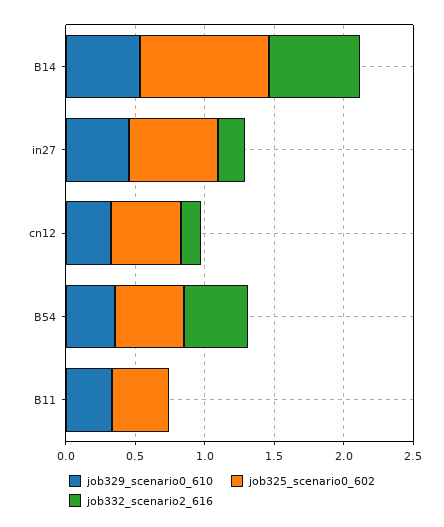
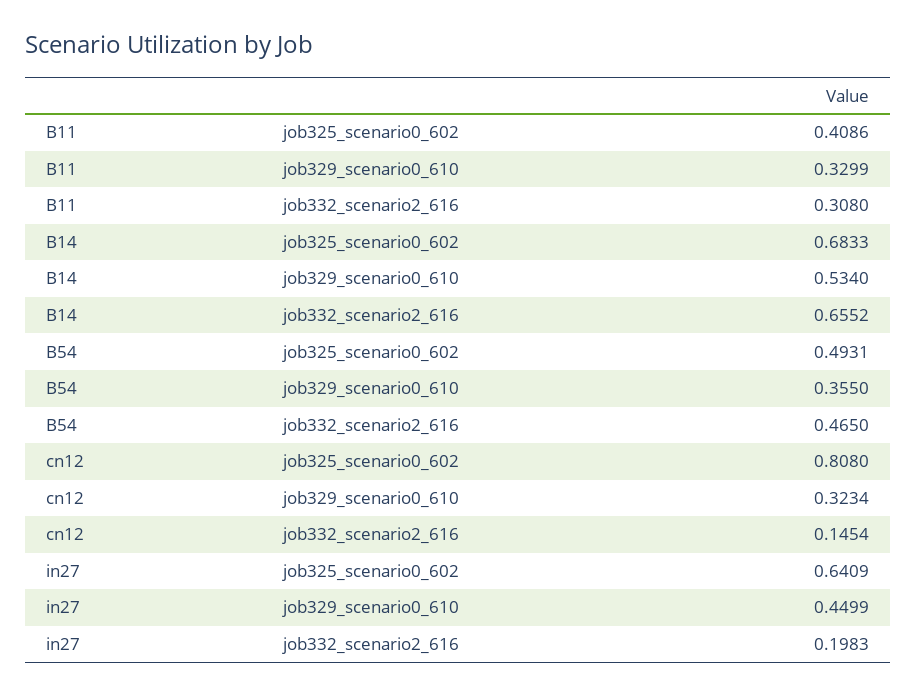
  {
    "job329_scenario0_610": {
      "B14": 0.534,
      "in27": 0.4499,
      "cn12": 0.3234,
      "B54": 0.355,
      "B11": 0.3299
    },
    "job325_scenario0_602": {
-     "B14": 0.9,
+     "B14": 0.6833,
      "in27": 0.6409,
-     "cn12": 0.5,
+     "cn12": 0.808,
      "B54": 0.4931,
      "B11": 0.4086
    },
    "job332_scenario2_616": {
      "B14": 0.6552,
      "in27": 0.1983,
      "cn12": 0.1454,
      "B54": 0.465,
-     "B11": 0
+     "B11": 0.308
    }
  }

